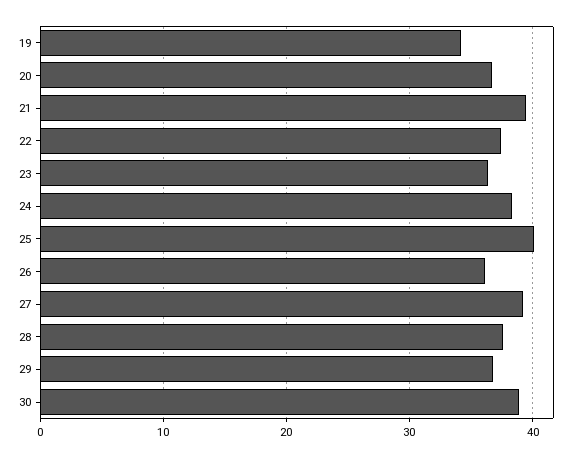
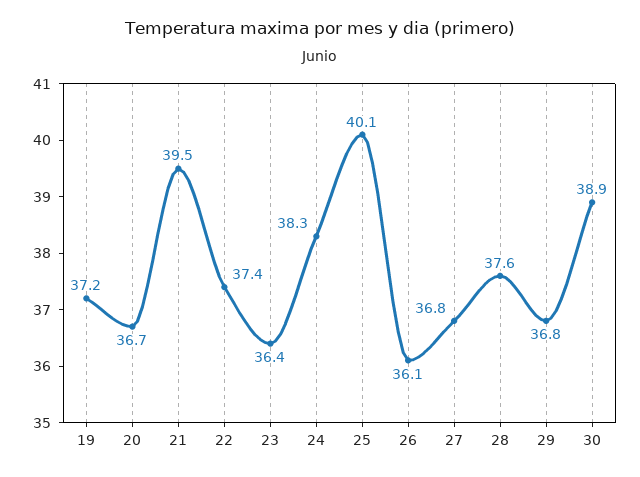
  {
-   "19": 34,
+   "19": 37.2,
    "20": 36.7,
    "21": 39.5,
    "22": 37.4,
    "23": 36.4,
    "24": 38.3,
    "25": 40.1,
    "26": 36.1,
-   "27": 39,
+   "27": 36.8,
    "28": 37.6,
    "29": 36.8,
    "30": 38.9
  }

